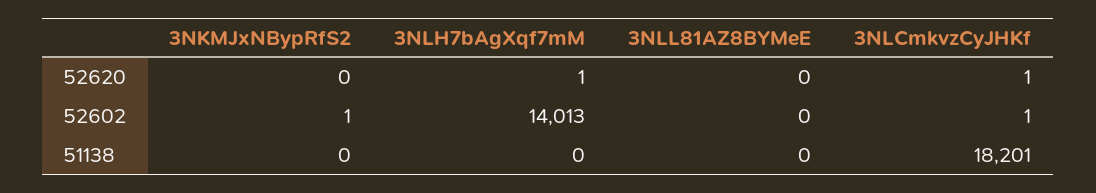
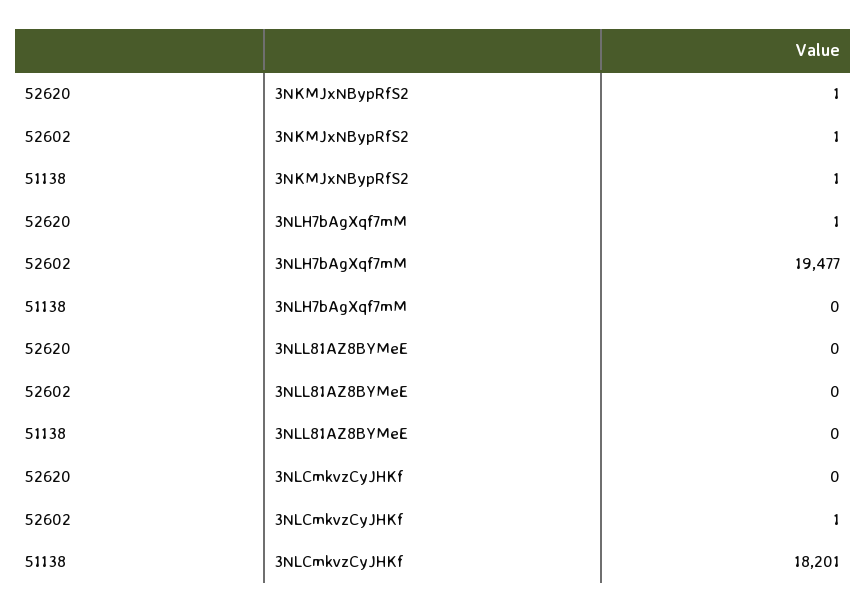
  {
    "3NKMJxNBypRfS2": {
-     "52620": 0,
+     "52620": 1,
      "52602": 1,
-     "51138": 0
+     "51138": 1
    },
    "3NLH7bAgXqf7mM": {
      "52620": 1,
-     "52602": 14013,
+     "52602": 19477,
      "51138": 0
    },
    "3NLL81AZ8BYMeE": {
      "52620": 0,
      "52602": 0,
      "51138": 0
    },
    "3NLCmkvzCyJHKf": {
-     "52620": 1,
+     "52620": 0,
      "52602": 1,
      "51138": 18201
    }
  }

